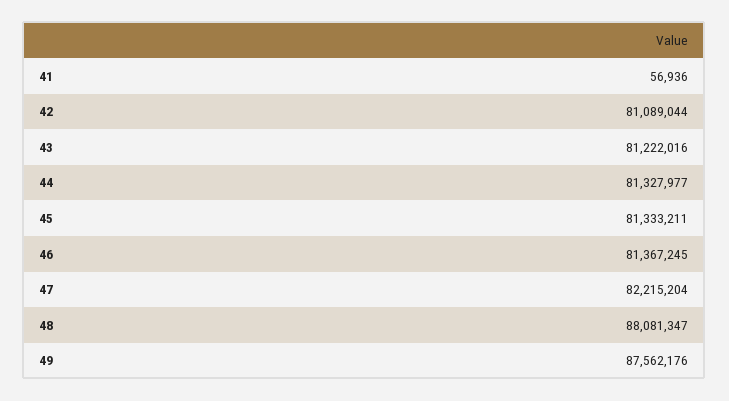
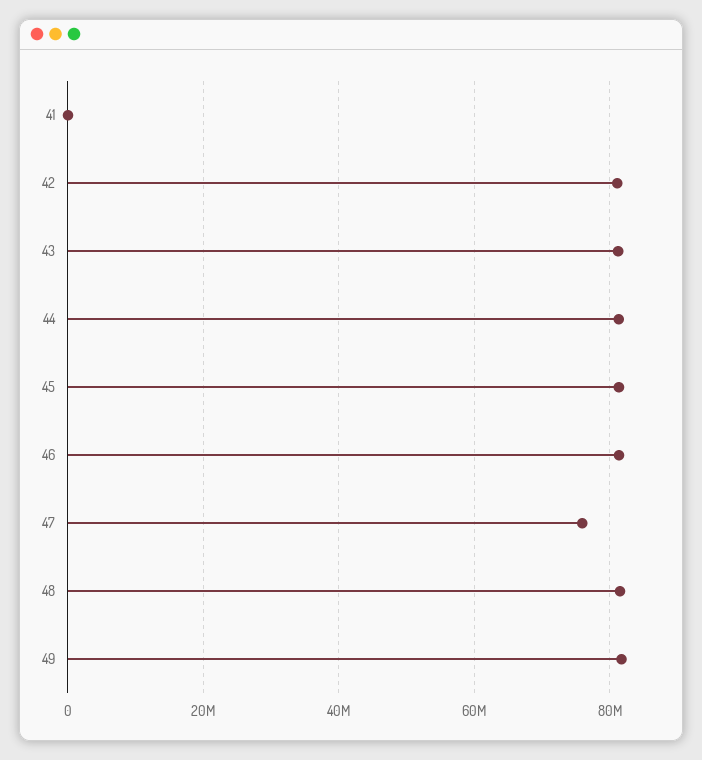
  {
    "41": 56936,
    "42": 81089044,
    "43": 81222016,
    "44": 81327977,
    "45": 81333211,
    "46": 81367245,
-   "47": 82215204,
+   "47": 76000000,
-   "48": 88081347,
+   "48": 82000000,
-   "49": 87562176
+   "49": 82000000
  }

